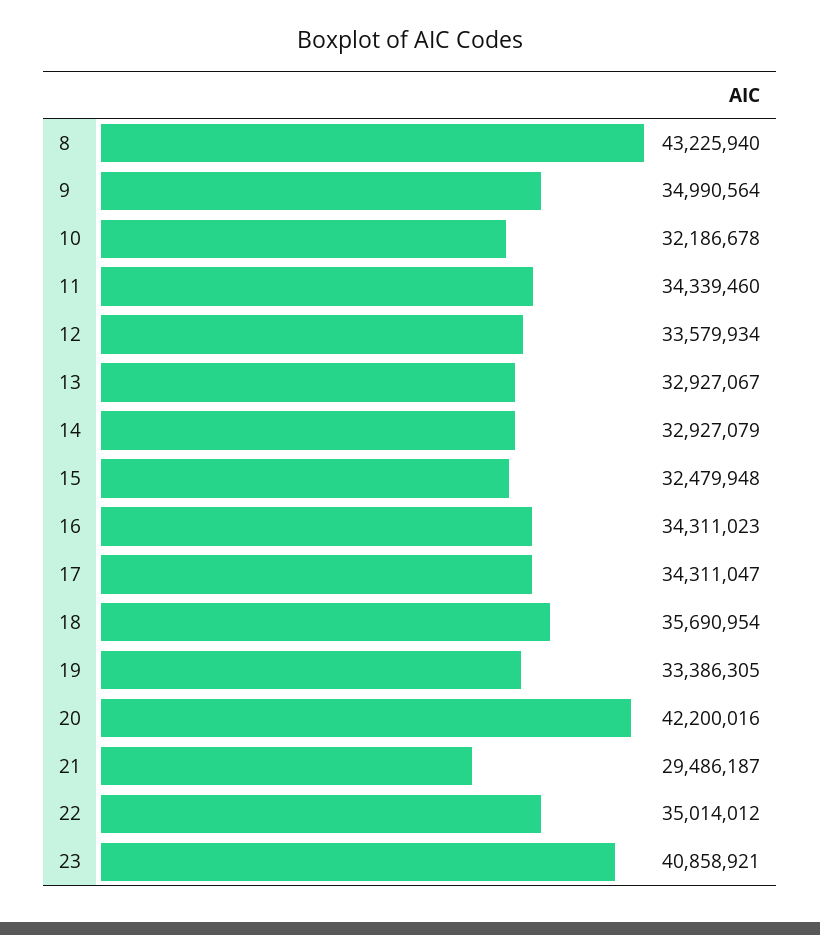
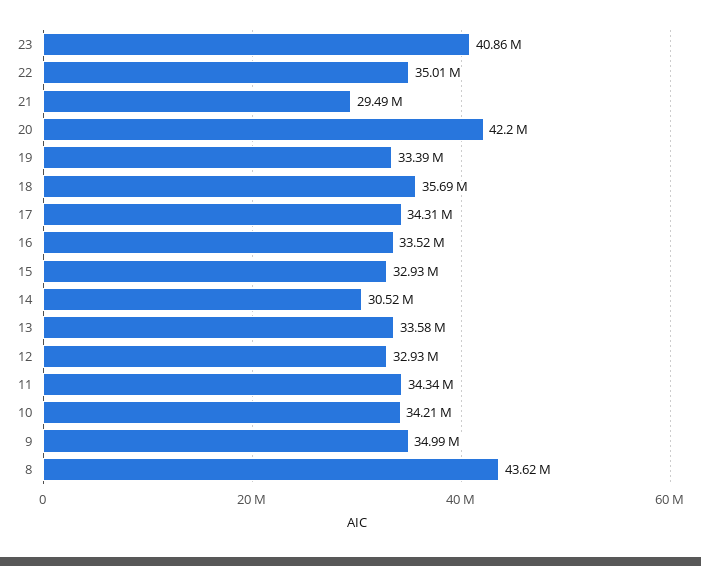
  {
-   "8": 43225940,
+   "8": 43620000,
    "9": 34990564,
-   "10": 32186678,
+   "10": 34210000,
    "11": 34339460,
-   "12": 33579934,
+   "12": 32930000,
-   "13": 32927067,
+   "13": 33580000,
-   "14": 32927079,
+   "14": 30520000,
-   "15": 32479948,
+   "15": 32930000,
-   "16": 34311023,
+   "16": 33520000,
    "17": 34311047,
    "18": 35690954,
    "19": 33386305,
    "20": 42200016,
    "21": 29486187,
    "22": 35014012,
    "23": 40858921
  }

